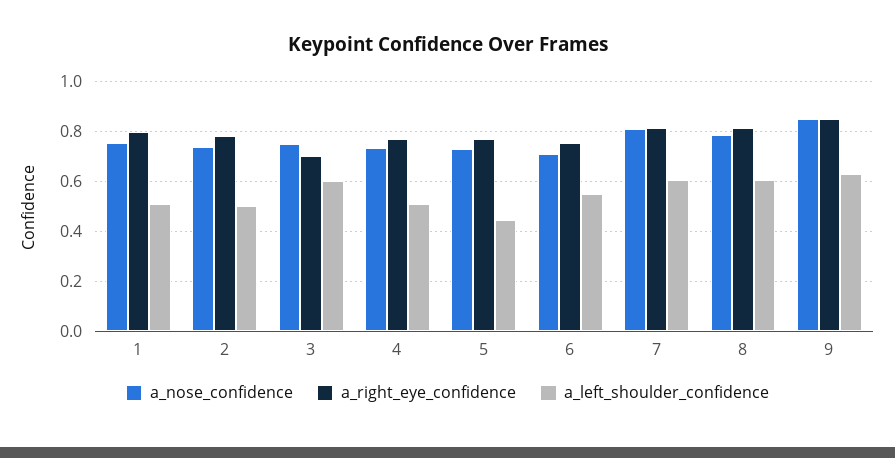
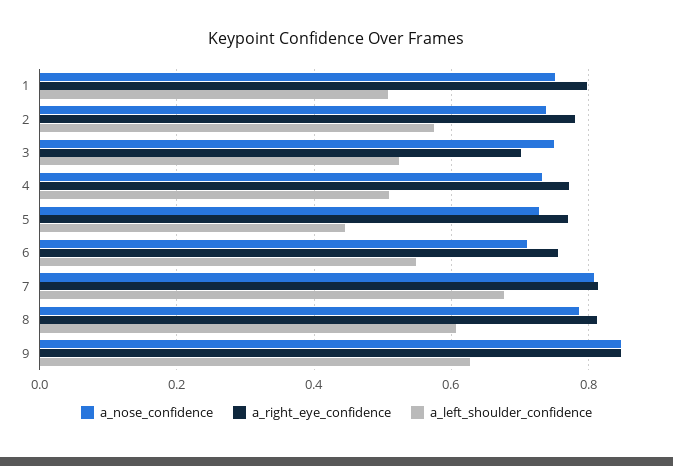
  {
    "a_nose_confidence": {
      "1": 0.76,
      "2": 0.74,
      "3": 0.74,
      "4": 0.74,
      "5": 0.72,
      "6": 0.7,
      "7": 0.8,
      "8": 0.78,
      "9": 0.84
    },
    "a_right_eye_confidence": {
      "1": 0.8,
      "2": 0.78,
      "3": 0.7,
      "4": 0.78,
      "5": 0.76,
      "6": 0.76,
      "7": 0.82,
      "8": 0.82,
      "9": 0.84
    },
    "a_left_shoulder_confidence": {
      "1": 0.5,
-     "2": 0.5,
+     "2": 0.58,
-     "3": 0.6,
+     "3": 0.52,
      "4": 0.5,
      "5": 0.44,
      "6": 0.54,
-     "7": 0.6,
+     "7": 0.68,
      "8": 0.6,
      "9": 0.62
    }
  }

